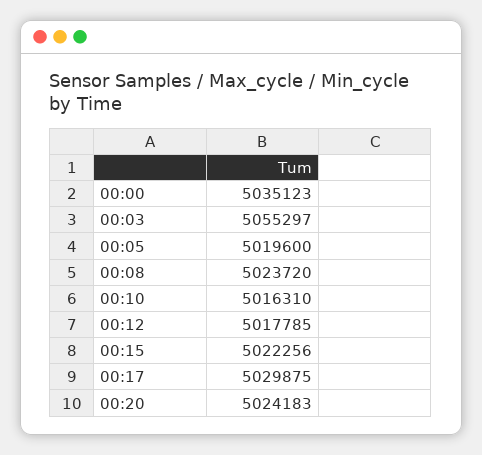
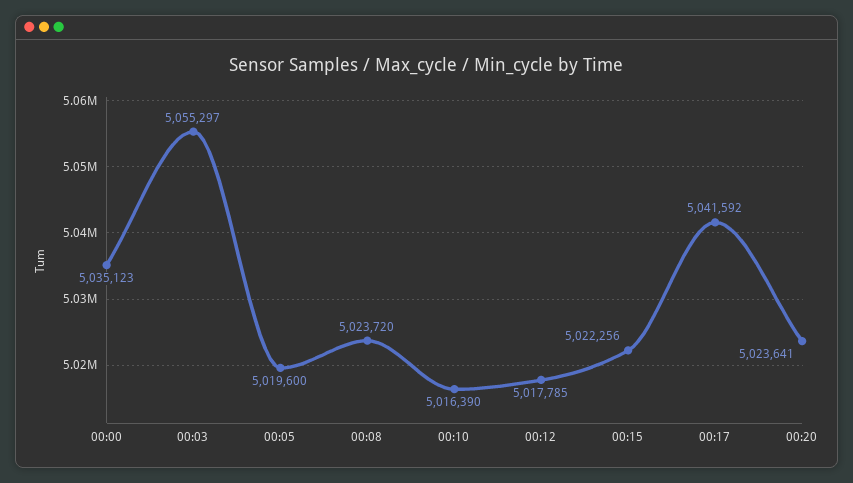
  {
    "00:00": 5035123,
    "00:03": 5055297,
    "00:05": 5019600,
    "00:08": 5023720,
-   "00:10": 5016310,
+   "00:10": 5016390,
    "00:12": 5017785,
    "00:15": 5022256,
-   "00:17": 5029875,
+   "00:17": 5041592,
-   "00:20": 5024183
+   "00:20": 5023641
  }

